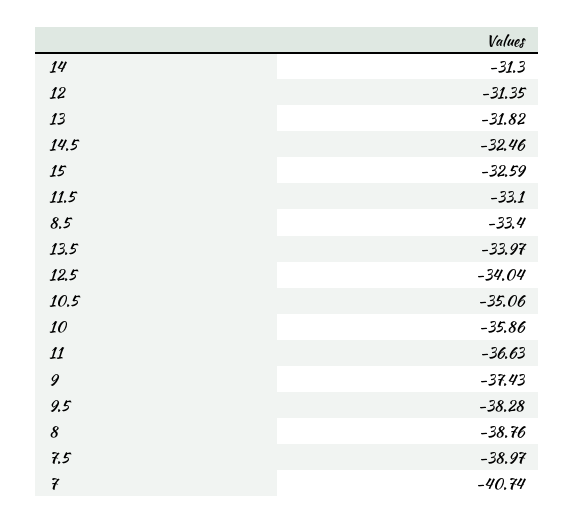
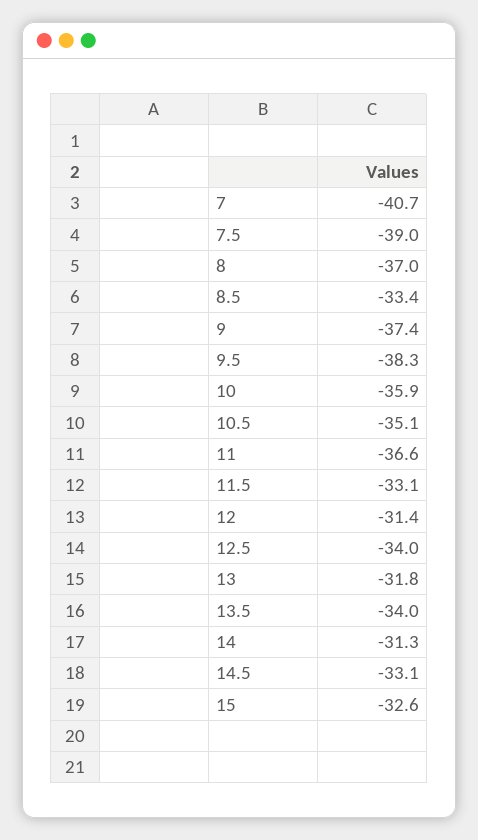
  {
    "14": -31.3,
    "12": -31.35,
    "13": -31.82,
-   "14.5": -32.46,
+   "14.5": -33.1,
    "15": -32.59,
    "11.5": -33.1,
    "8.5": -33.4,
    "13.5": -33.97,
    "12.5": -34.04,
    "10.5": -35.06,
    "10": -35.86,
    "11": -36.63,
    "9": -37.43,
    "9.5": -38.28,
-   "8": -38.76,
+   "8": -37,
    "7.5": -38.97,
    "7": -40.74
  }

